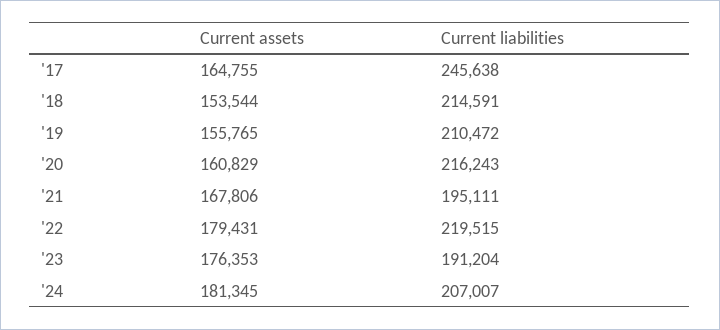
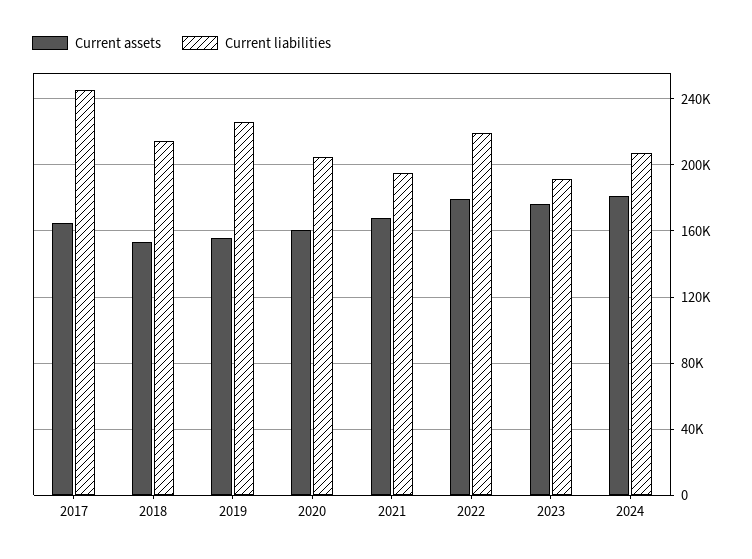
  {
    "Current assets": {
      "'17": 164755,
      "'18": 153544,
      "'19": 155765,
      "'20": 160829,
      "'21": 167806,
      "'22": 179431,
      "'23": 176353,
      "'24": 181345
    },
    "Current liabilities": {
      "'17": 245638,
      "'18": 214591,
-     "'19": 210472,
+     "'19": 225000,
-     "'20": 216243,
+     "'20": 205000,
      "'21": 195111,
      "'22": 219515,
      "'23": 191204,
      "'24": 207007
    }
  }

